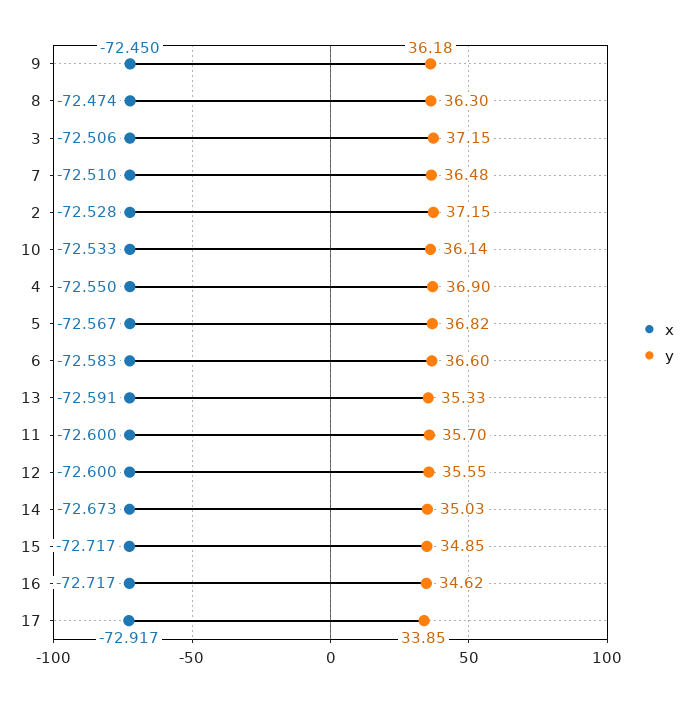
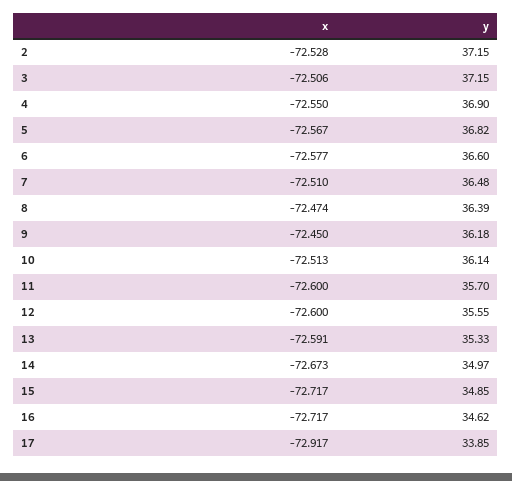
  {
    "x": {
      "9": -72.45,
      "8": -72.474,
      "3": -72.506,
      "7": -72.51,
      "2": -72.528,
-     "10": -72.533,
+     "10": -72.513,
      "4": -72.55,
      "5": -72.567,
-     "6": -72.583,
+     "6": -72.577,
      "13": -72.591,
      "11": -72.6,
      "12": -72.6,
      "14": -72.673,
      "15": -72.717,
      "16": -72.717,
      "17": -72.917
    },
    "y": {
      "9": 36.18,
-     "8": 36.3,
+     "8": 36.39,
      "3": 37.15,
      "7": 36.48,
      "2": 37.15,
      "10": 36.14,
      "4": 36.9,
      "5": 36.82,
      "6": 36.6,
      "13": 35.33,
      "11": 35.7,
      "12": 35.55,
-     "14": 35.03,
+     "14": 34.97,
      "15": 34.85,
      "16": 34.62,
      "17": 33.85
    }
  }

